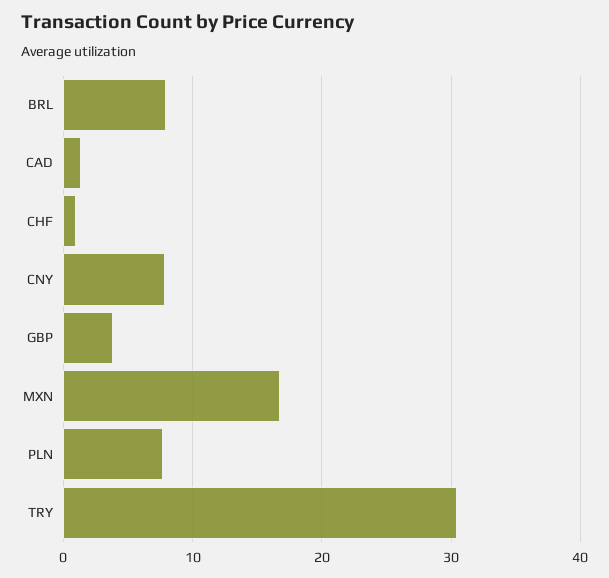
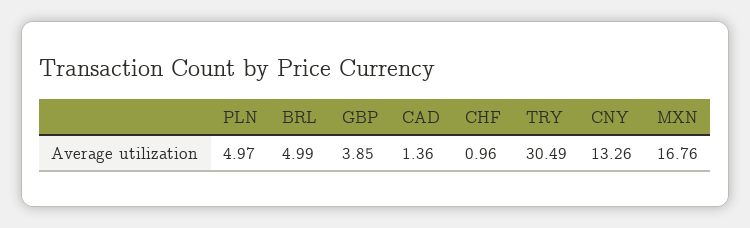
  {
-   "BRL": 8,
+   "BRL": 4.99,
    "CAD": 1.36,
    "CHF": 0.96,
-   "CNY": 8,
+   "CNY": 13.26,
    "GBP": 3.85,
    "MXN": 16.76,
-   "PLN": 8,
+   "PLN": 4.97,
    "TRY": 30.49
  }

